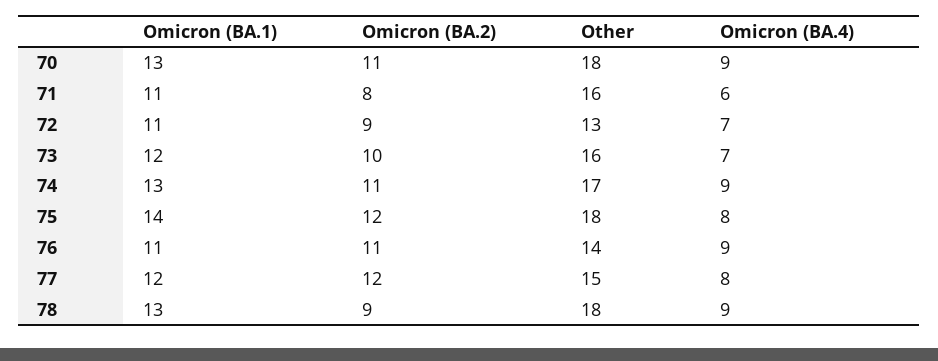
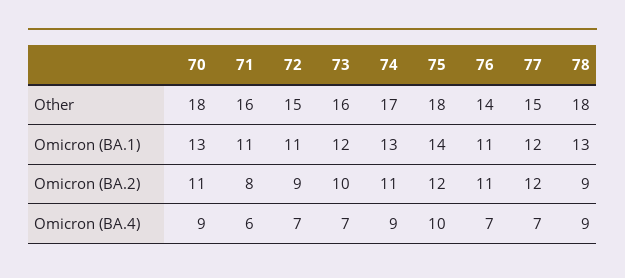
  {
    "Omicron (BA.1)": {
      "70": 13,
      "71": 11,
      "72": 11,
      "73": 12,
      "74": 13,
      "75": 14,
      "76": 11,
      "77": 12,
      "78": 13
    },
    "Omicron (BA.2)": {
      "70": 11,
      "71": 8,
      "72": 9,
      "73": 10,
      "74": 11,
      "75": 12,
      "76": 11,
      "77": 12,
      "78": 9
    },
    "Other": {
      "70": 18,
      "71": 16,
-     "72": 13,
+     "72": 15,
      "73": 16,
      "74": 17,
      "75": 18,
      "76": 14,
      "77": 15,
      "78": 18
    },
    "Omicron (BA.4)": {
      "70": 9,
      "71": 6,
      "72": 7,
      "73": 7,
      "74": 9,
-     "75": 8,
+     "75": 10,
-     "76": 9,
+     "76": 7,
-     "77": 8,
+     "77": 7,
      "78": 9
    }
  }

